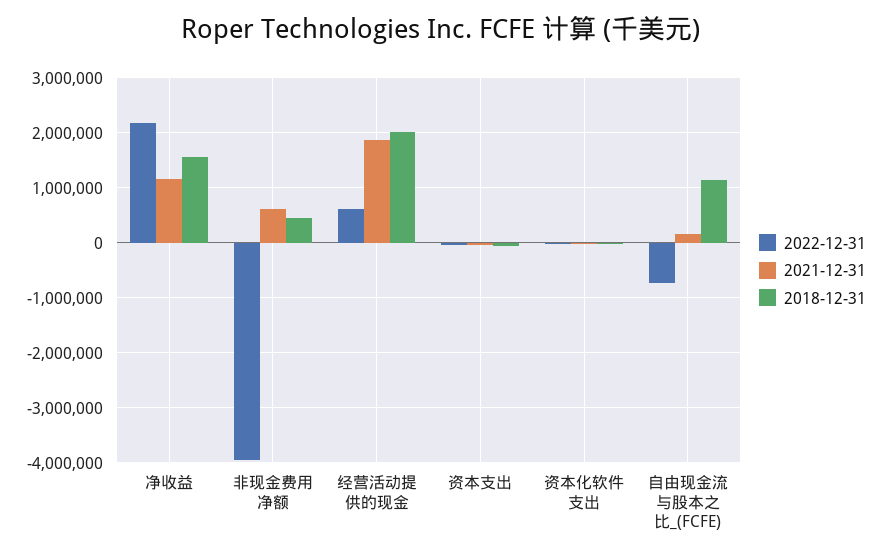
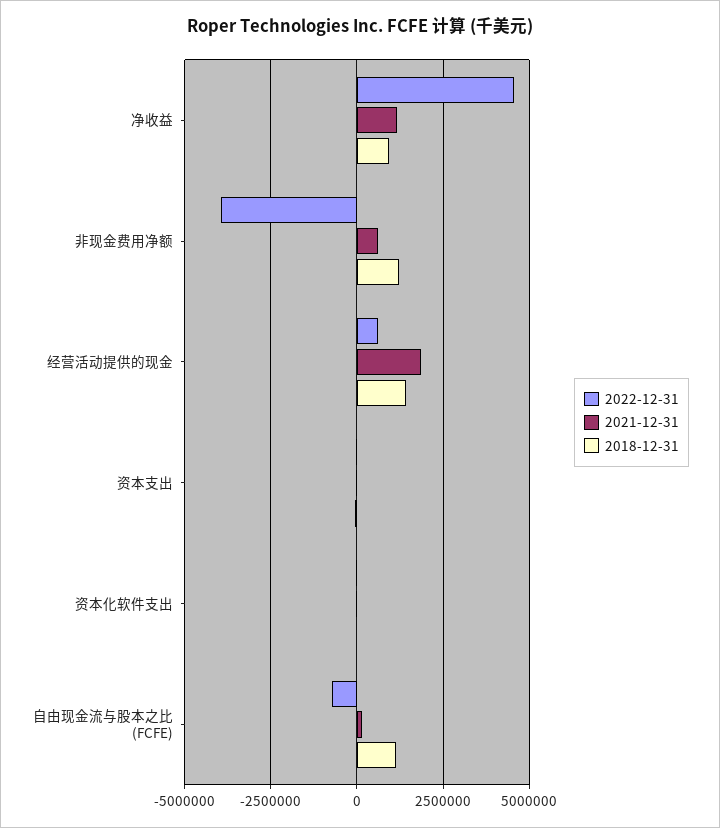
  {
    "2022-12-31": {
-     "净收益": 2200000,
+     "净收益": 4500000,
      "非现金费用净额": -4000000,
      "经营活动提供的现金": 600000,
      "资本支出": 0,
      "资本化软件支出": 0,
      "自由现金流与股本之比_(FCFE)": -800000
    },
    "2021-12-31": {
      "净收益": 1200000,
      "非现金费用净额": 600000,
      "经营活动提供的现金": 1800000,
      "资本支出": 0,
      "资本化软件支出": 0,
      "自由现金流与股本之比_(FCFE)": 200000
    },
    "2018-12-31": {
-     "净收益": 1600000,
+     "净收益": 1000000,
-     "非现金费用净额": 400000,
+     "非现金费用净额": 1250000,
-     "经营活动提供的现金": 2000000,
+     "经营活动提供的现金": 1500000,
      "资本支出": 0,
      "资本化软件支出": 0,
      "自由现金流与股本之比_(FCFE)": 1200000
    }
  }

